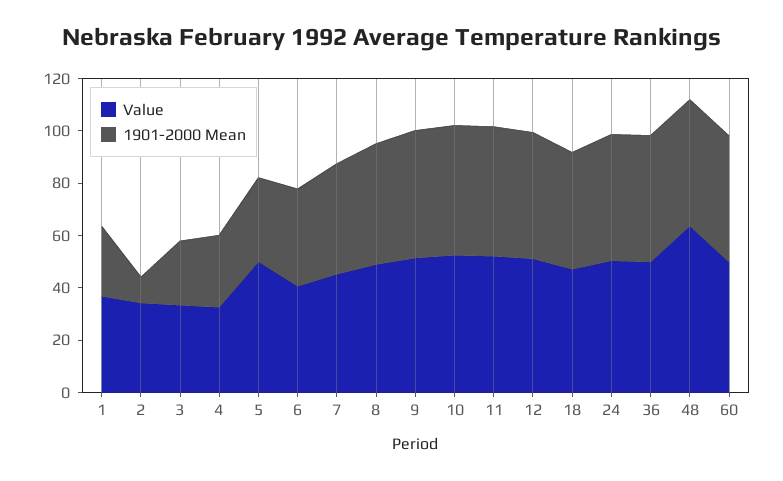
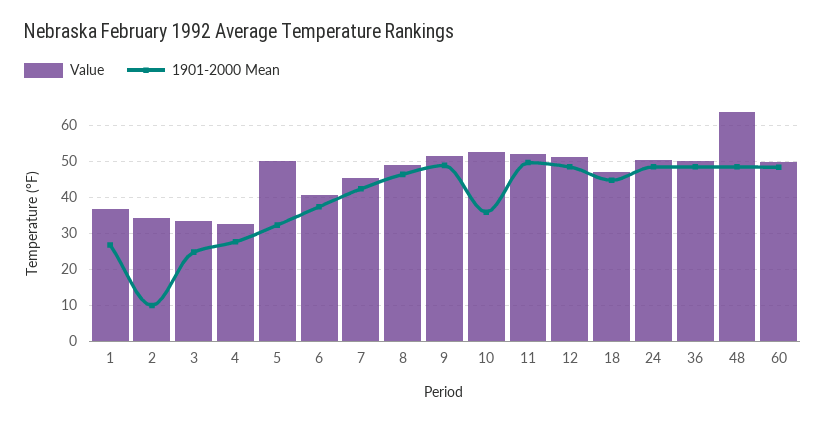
  {
    "Value": {
      "1": 36,
      "2": 34,
      "3": 34,
      "4": 32,
      "5": 50,
      "6": 40,
      "7": 46,
      "8": 48,
      "9": 52,
      "10": 52,
      "11": 52,
      "12": 52,
      "18": 48,
      "24": 50,
      "36": 50,
      "48": 64,
      "60": 50
    },
    "1901-2000 Mean": {
      "1": 26,
      "2": 10,
      "3": 24,
      "4": 28,
      "5": 32,
      "6": 38,
      "7": 42,
      "8": 46,
      "9": 48,
-     "10": 50,
+     "10": 36,
      "11": 50,
      "12": 48,
      "18": 44,
      "24": 48,
      "36": 48,
      "48": 48,
      "60": 48
    }
  }

